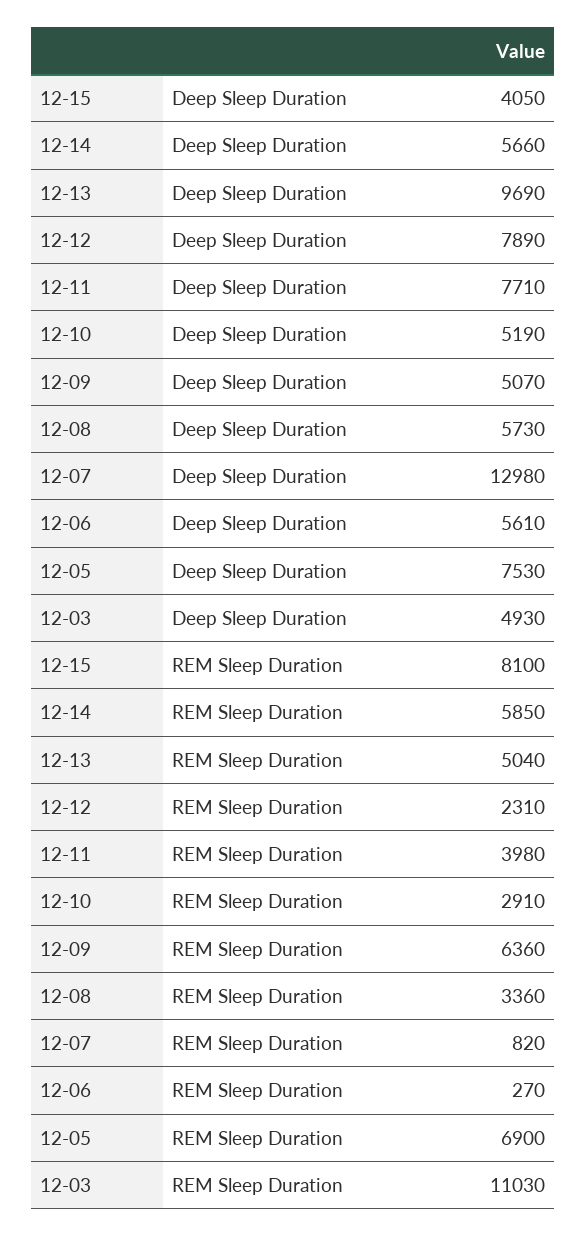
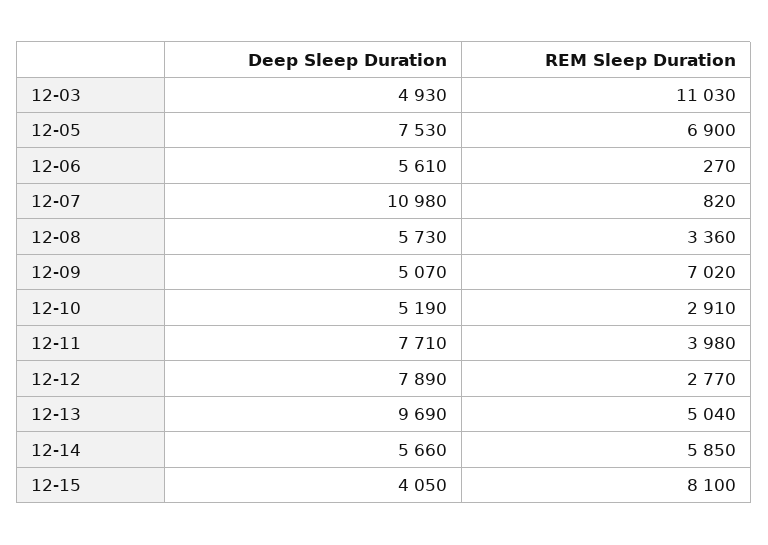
  {
    "12-15": {
      "Deep Sleep Duration": 4050,
      "REM Sleep Duration": 8100
    },
    "12-14": {
      "Deep Sleep Duration": 5660,
      "REM Sleep Duration": 5850
    },
    "12-13": {
      "Deep Sleep Duration": 9690,
      "REM Sleep Duration": 5040
    },
    "12-12": {
      "Deep Sleep Duration": 7890,
-     "REM Sleep Duration": 2310
+     "REM Sleep Duration": 2770
    },
    "12-11": {
      "Deep Sleep Duration": 7710,
      "REM Sleep Duration": 3980
    },
    "12-10": {
      "Deep Sleep Duration": 5190,
      "REM Sleep Duration": 2910
    },
    "12-09": {
      "Deep Sleep Duration": 5070,
-     "REM Sleep Duration": 6360
+     "REM Sleep Duration": 7020
    },
    "12-08": {
      "Deep Sleep Duration": 5730,
      "REM Sleep Duration": 3360
    },
    "12-07": {
-     "Deep Sleep Duration": 12980,
+     "Deep Sleep Duration": 10980,
      "REM Sleep Duration": 820
    },
    "12-06": {
      "Deep Sleep Duration": 5610,
      "REM Sleep Duration": 270
    },
    "12-05": {
      "Deep Sleep Duration": 7530,
      "REM Sleep Duration": 6900
    },
    "12-03": {
      "Deep Sleep Duration": 4930,
      "REM Sleep Duration": 11030
    }
  }

